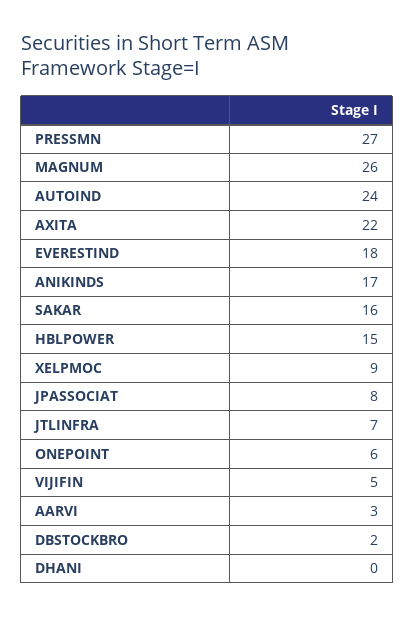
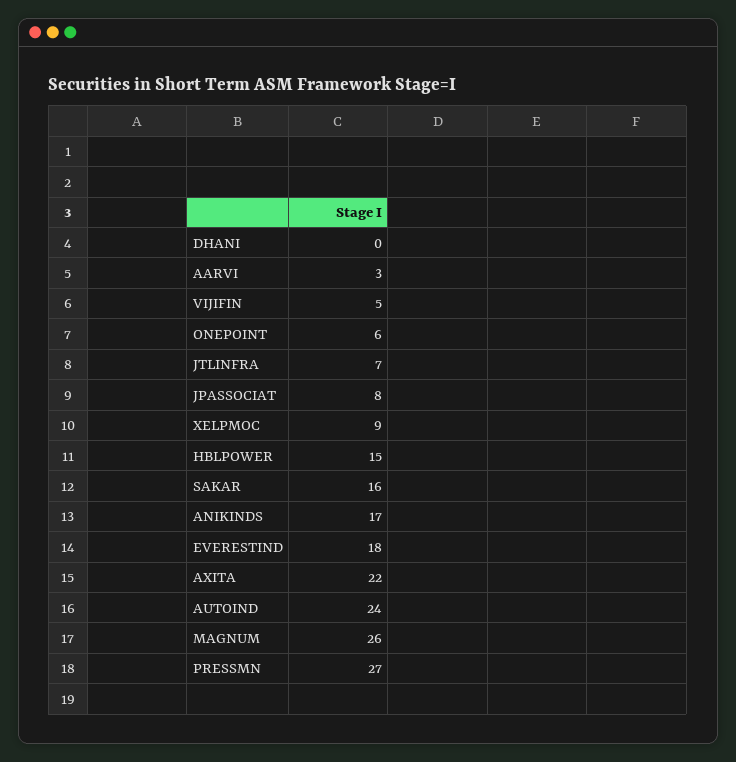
  {
    "PRESSMN": 27,
    "MAGNUM": 26,
    "AUTOIND": 24,
    "AXITA": 22,
    "EVERESTIND": 18,
    "ANIKINDS": 17,
    "SAKAR": 16,
    "HBLPOWER": 15,
    "XELPMOC": 9,
    "JPASSOCIAT": 8,
    "JTLINFRA": 7,
    "ONEPOINT": 6,
    "VIJIFIN": 5,
    "AARVI": 3,
-   "DBSTOCKBRO": 2,
    "DHANI": 0
  }

